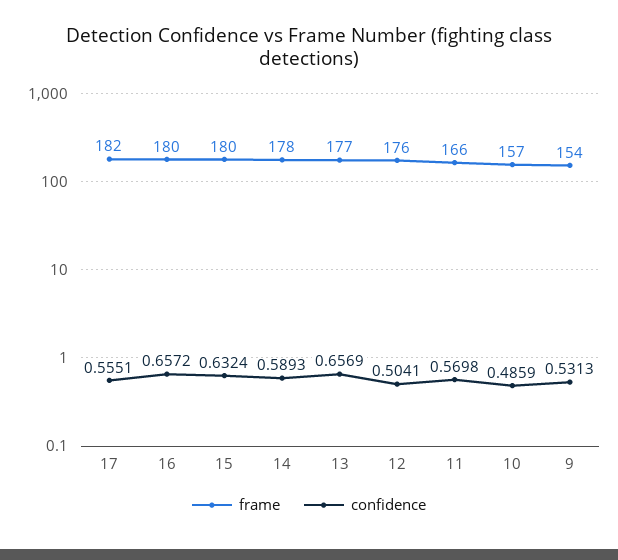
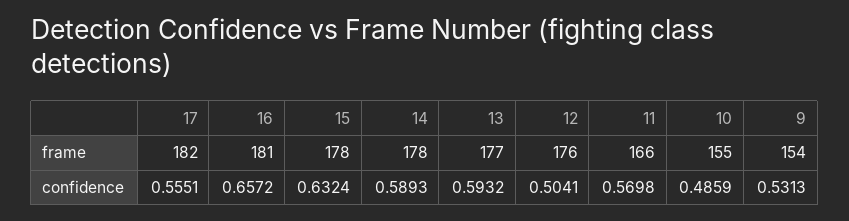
  {
    "frame": {
      "17": 182,
-     "16": 180,
+     "16": 181,
-     "15": 180,
+     "15": 178,
      "14": 178,
      "13": 177,
      "12": 176,
      "11": 166,
-     "10": 157,
+     "10": 155,
      "9": 154
    },
    "confidence": {
      "17": 0.5551,
      "16": 0.6572,
      "15": 0.6324,
      "14": 0.5893,
-     "13": 0.6569,
+     "13": 0.5932,
      "12": 0.5041,
      "11": 0.5698,
      "10": 0.4859,
      "9": 0.5313
    }
  }

